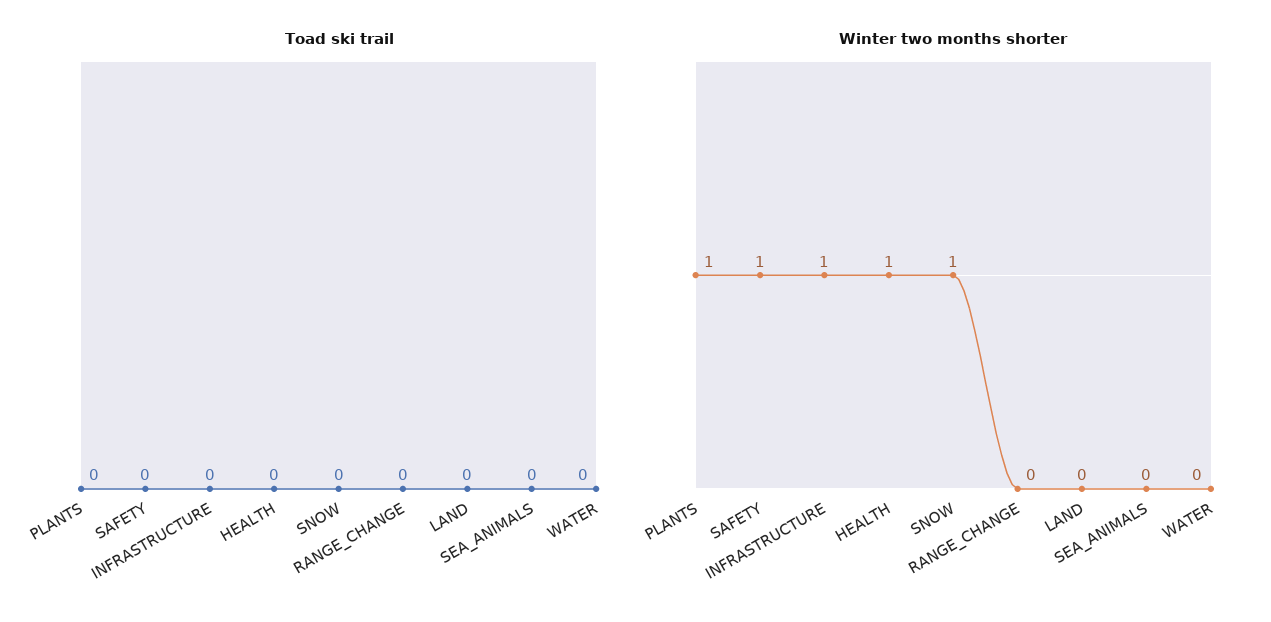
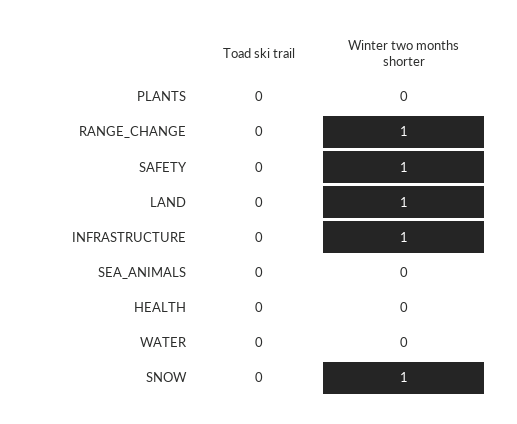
  {
    "Toad ski trail": {
      "PLANTS": 0,
      "SAFETY": 0,
      "INFRASTRUCTURE": 0,
      "HEALTH": 0,
      "SNOW": 0,
      "RANGE_CHANGE": 0,
      "LAND": 0,
      "SEA_ANIMALS": 0,
      "WATER": 0
    },
    "Winter two months shorter": {
-     "PLANTS": 1,
+     "PLANTS": 0,
      "SAFETY": 1,
      "INFRASTRUCTURE": 1,
-     "HEALTH": 1,
+     "HEALTH": 0,
      "SNOW": 1,
-     "RANGE_CHANGE": 0,
+     "RANGE_CHANGE": 1,
-     "LAND": 0,
+     "LAND": 1,
      "SEA_ANIMALS": 0,
      "WATER": 0
    }
  }

